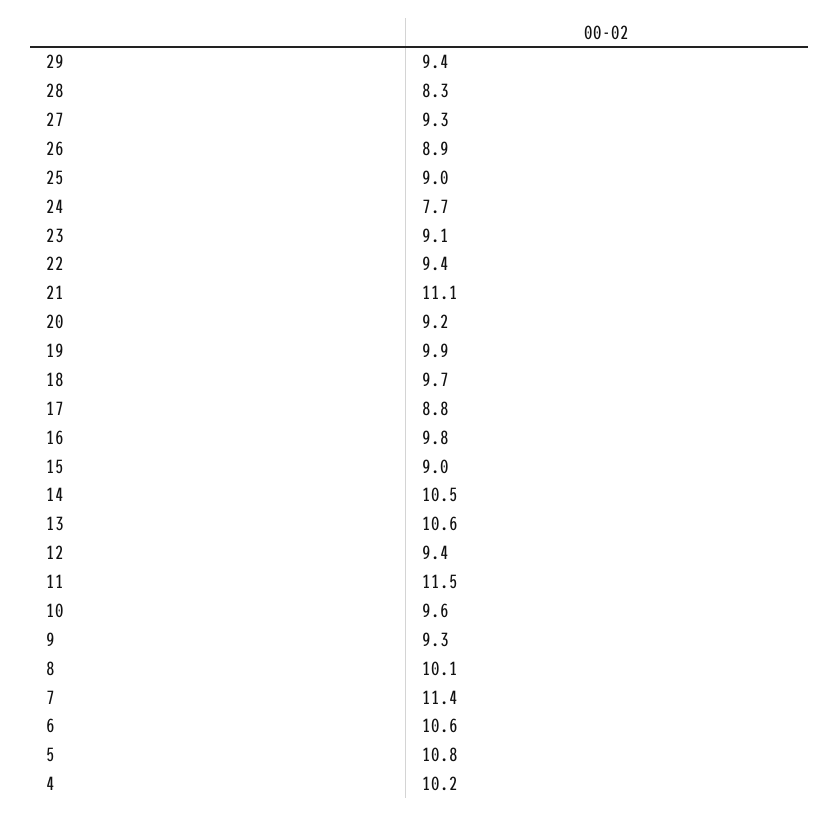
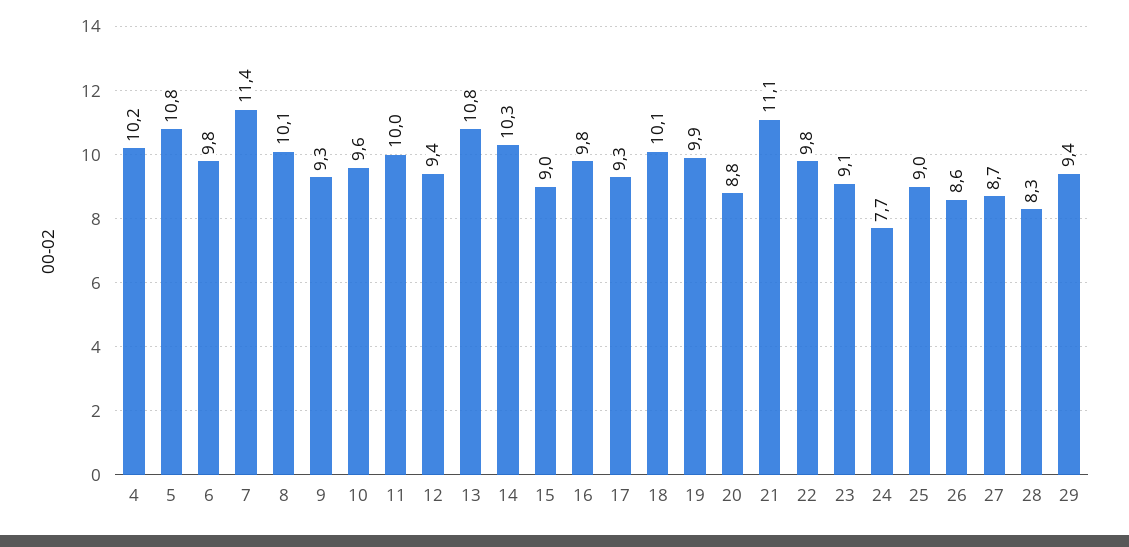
  {
    "29": 9.4,
    "28": 8.3,
-   "27": 9.3,
+   "27": 8.7,
-   "26": 8.9,
+   "26": 8.6,
    "25": 9,
    "24": 7.7,
    "23": 9.1,
-   "22": 9.4,
+   "22": 9.8,
    "21": 11.1,
-   "20": 9.2,
+   "20": 8.8,
    "19": 9.9,
-   "18": 9.7,
+   "18": 10.1,
-   "17": 8.8,
+   "17": 9.3,
    "16": 9.8,
    "15": 9,
-   "14": 10.5,
+   "14": 10.3,
-   "13": 10.6,
+   "13": 10.8,
    "12": 9.4,
-   "11": 11.5,
+   "11": 10,
    "10": 9.6,
    "9": 9.3,
    "8": 10.1,
    "7": 11.4,
-   "6": 10.6,
+   "6": 9.8,
    "5": 10.8,
    "4": 10.2
  }

